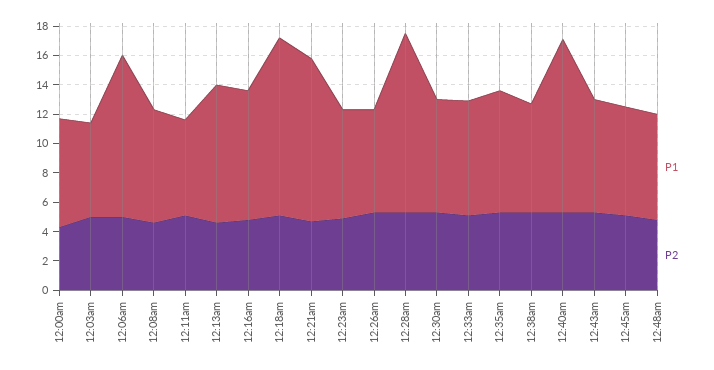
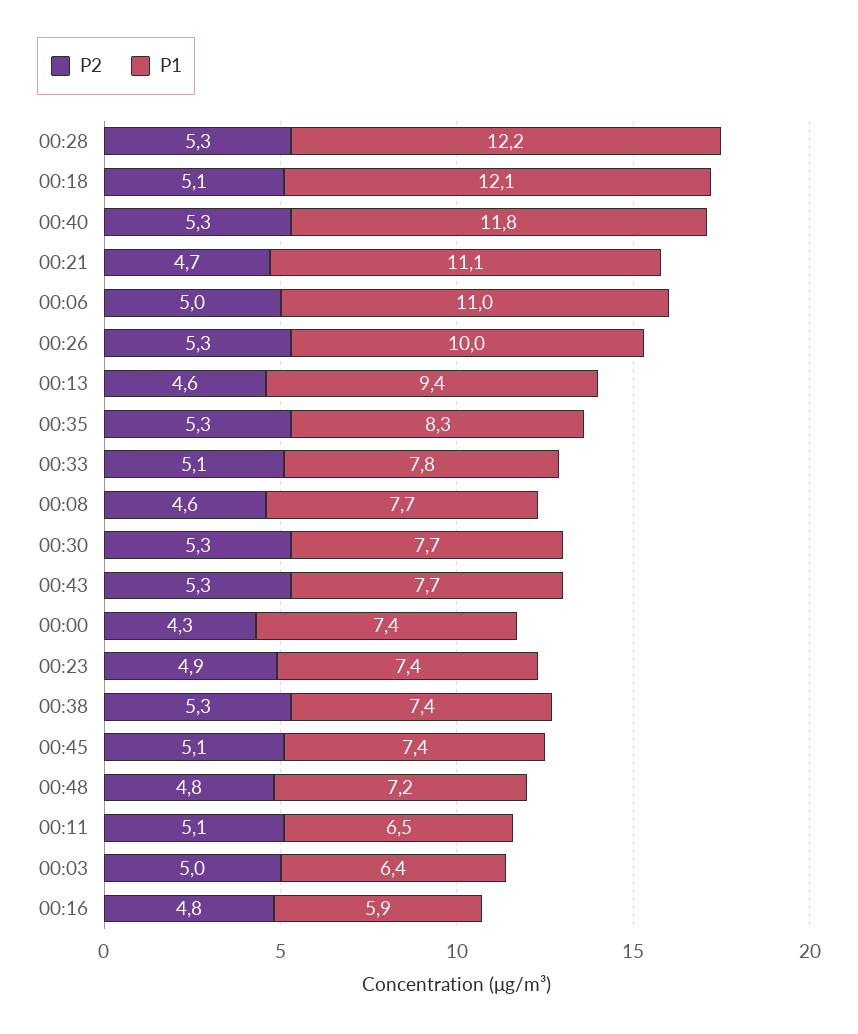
  {
    "P1": {
      "12:00am": 7.4,
      "12:03am": 6.4,
      "12:06am": 11,
      "12:08am": 7.7,
      "12:11am": 6.5,
      "12:13am": 9.4,
-     "12:16am": 9,
+     "12:16am": 5.9,
      "12:18am": 12.1,
      "12:21am": 11.1,
      "12:23am": 7.4,
-     "12:26am": 7,
+     "12:26am": 10,
      "12:28am": 12.2,
      "12:30am": 7.7,
      "12:33am": 7.8,
      "12:35am": 8.3,
      "12:38am": 7.4,
      "12:40am": 11.8,
      "12:43am": 7.7,
      "12:45am": 7.4,
      "12:48am": 7.2
    },
    "P2": {
      "12:00am": 4.3,
      "12:03am": 5,
      "12:06am": 5,
      "12:08am": 4.6,
      "12:11am": 5.1,
      "12:13am": 4.6,
      "12:16am": 4.8,
      "12:18am": 5.1,
      "12:21am": 4.7,
      "12:23am": 4.9,
      "12:26am": 5.3,
      "12:28am": 5.3,
      "12:30am": 5.3,
      "12:33am": 5.1,
      "12:35am": 5.3,
      "12:38am": 5.3,
      "12:40am": 5.3,
      "12:43am": 5.3,
      "12:45am": 5.1,
      "12:48am": 4.8
    }
  }

